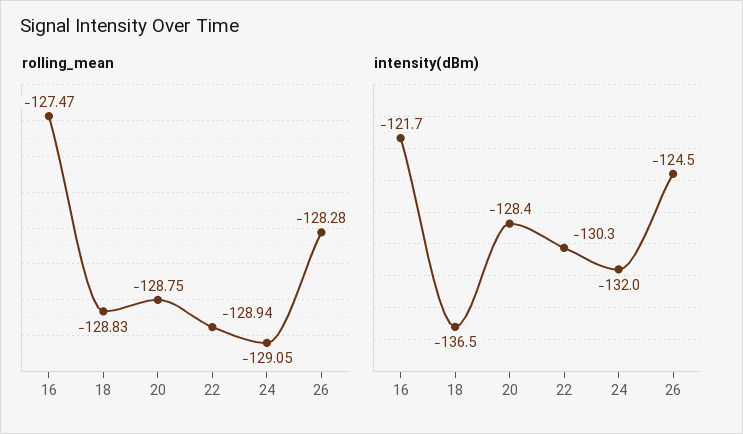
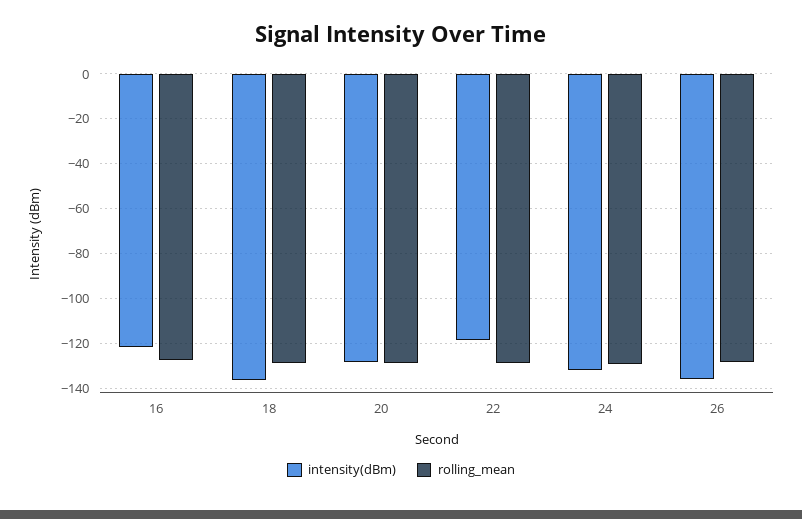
  {
    "rolling_mean": {
      "16": -127.47,
      "18": -128.83,
      "20": -128.75,
      "22": -128.94,
      "24": -129.05,
      "26": -128.28
    },
    "intensity(dBm)": {
      "16": -121.7,
      "18": -136.5,
      "20": -128.4,
-     "22": -130.3,
+     "22": -120,
      "24": -132,
-     "26": -124.5
+     "26": -135
    }
  }

